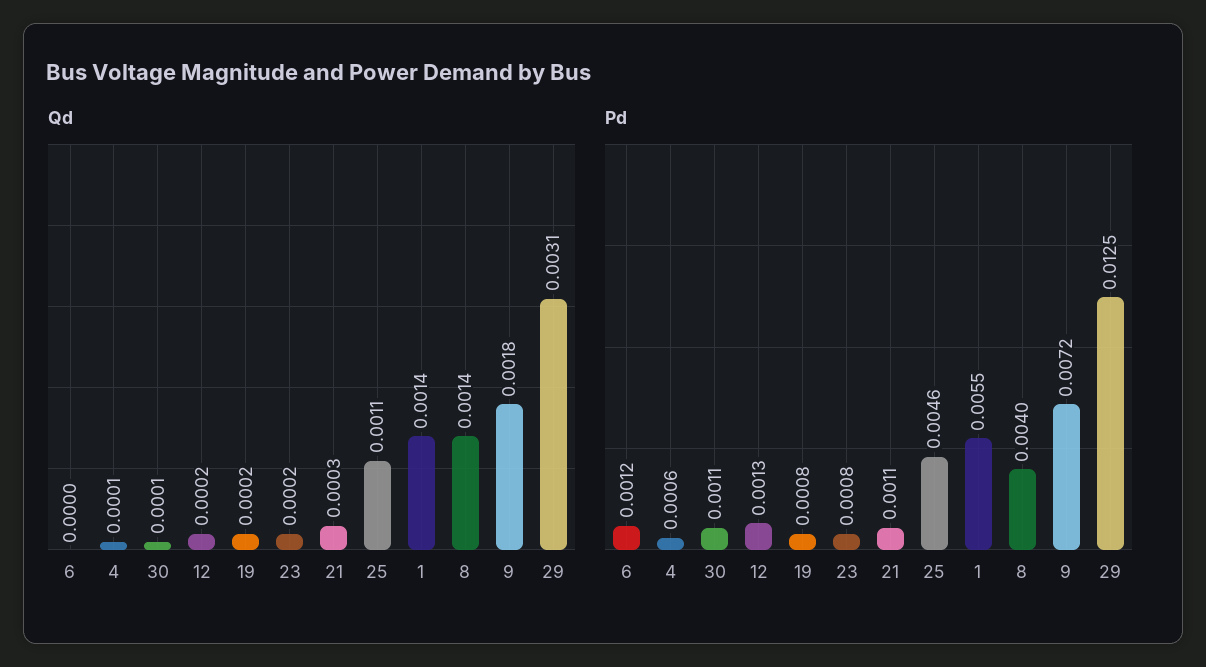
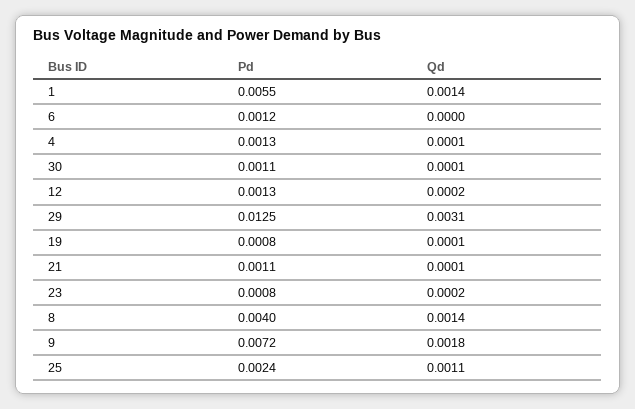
  {
    "Qd": {
      "6": 0,
      "4": 0.0001,
      "30": 0.0001,
      "12": 0.0002,
-     "19": 0.0002,
+     "19": 0.0001,
      "23": 0.0002,
-     "21": 0.0003,
+     "21": 0.0001,
      "25": 0.0011,
      "1": 0.0014,
      "8": 0.0014,
      "9": 0.0018,
      "29": 0.0031
    },
    "Pd": {
      "6": 0.0012,
-     "4": 0.0006,
+     "4": 0.0013,
      "30": 0.0011,
      "12": 0.0013,
      "19": 0.0008,
      "23": 0.0008,
      "21": 0.0011,
-     "25": 0.0046,
+     "25": 0.0024,
      "1": 0.0055,
      "8": 0.004,
      "9": 0.0072,
      "29": 0.0125
    }
  }

